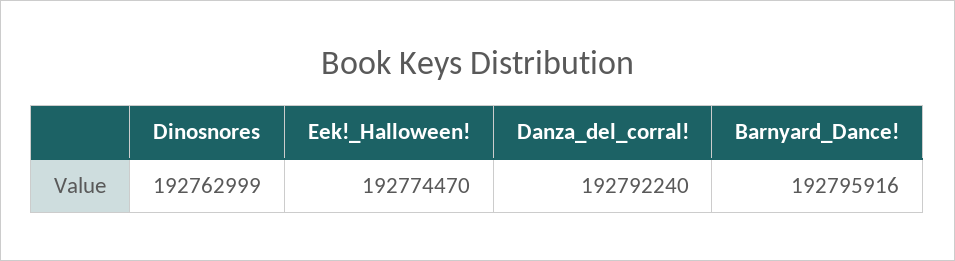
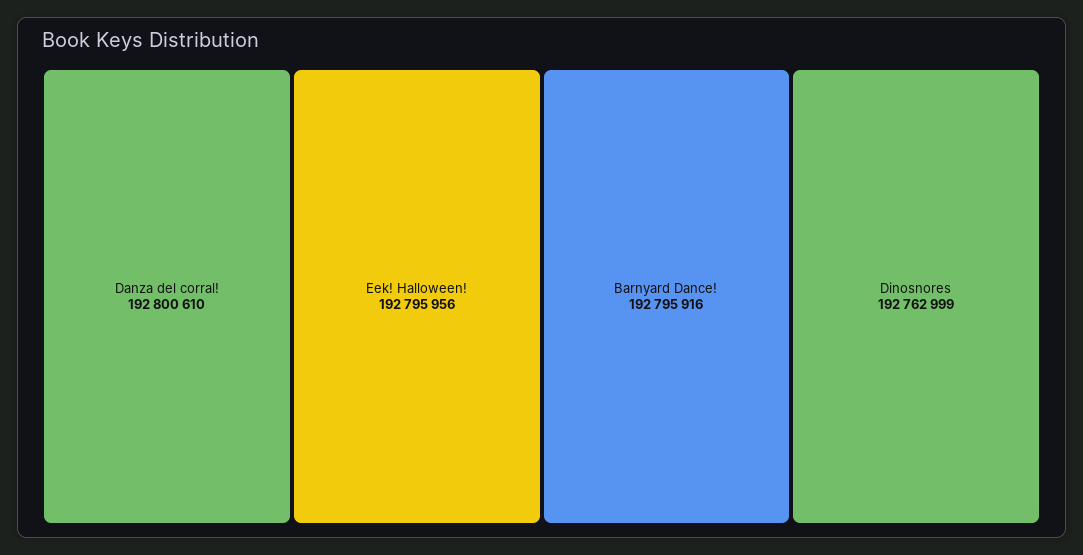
  {
    "Dinosnores": 192762999,
-   "Eek!_Halloween!": 192774470,
+   "Eek!_Halloween!": 192795956,
-   "Danza_del_corral!": 192792240,
+   "Danza_del_corral!": 192800610,
    "Barnyard_Dance!": 192795916
  }

